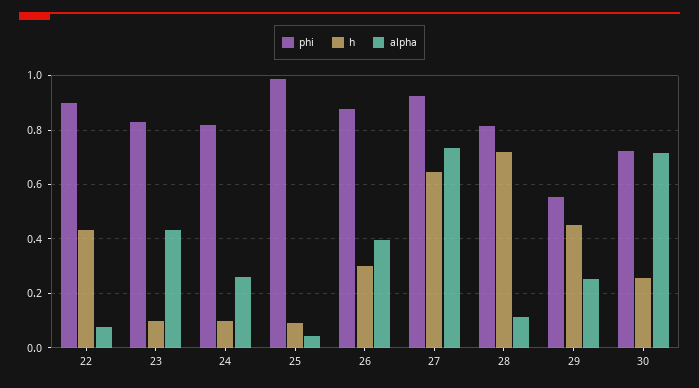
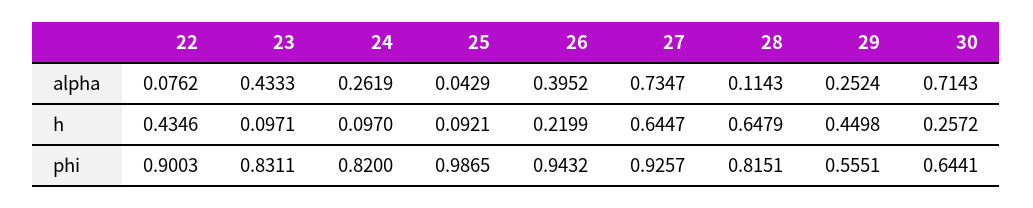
  {
    "phi": {
      "22": 0.9003,
      "23": 0.8311,
      "24": 0.82,
      "25": 0.9865,
-     "26": 0.875,
+     "26": 0.9432,
      "27": 0.9257,
      "28": 0.8151,
      "29": 0.5551,
-     "30": 0.725
+     "30": 0.6441
    },
    "h": {
      "22": 0.4346,
      "23": 0.0971,
      "24": 0.097,
      "25": 0.0921,
-     "26": 0.3,
+     "26": 0.2199,
      "27": 0.6447,
-     "28": 0.725,
+     "28": 0.6479,
      "29": 0.4498,
      "30": 0.2572
    },
    "alpha": {
      "22": 0.0762,
      "23": 0.4333,
      "24": 0.2619,
      "25": 0.0429,
      "26": 0.3952,
      "27": 0.7347,
      "28": 0.1143,
      "29": 0.2524,
      "30": 0.7143
    }
  }

